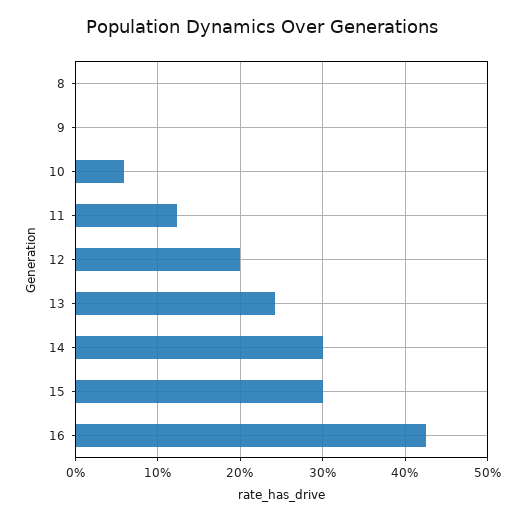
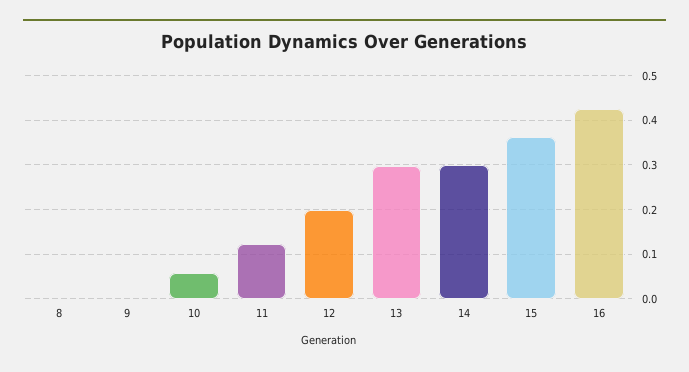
  {
    "8": 0,
    "9": 0,
    "10": 0.06,
    "11": 0.12,
    "12": 0.2,
-   "13": 0.24,
+   "13": 0.3,
    "14": 0.3,
-   "15": 0.3,
+   "15": 0.36,
    "16": 0.43
  }

